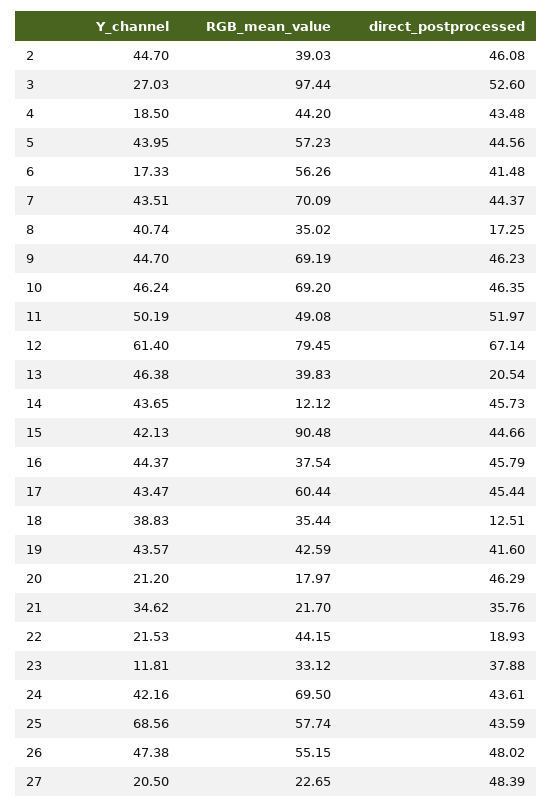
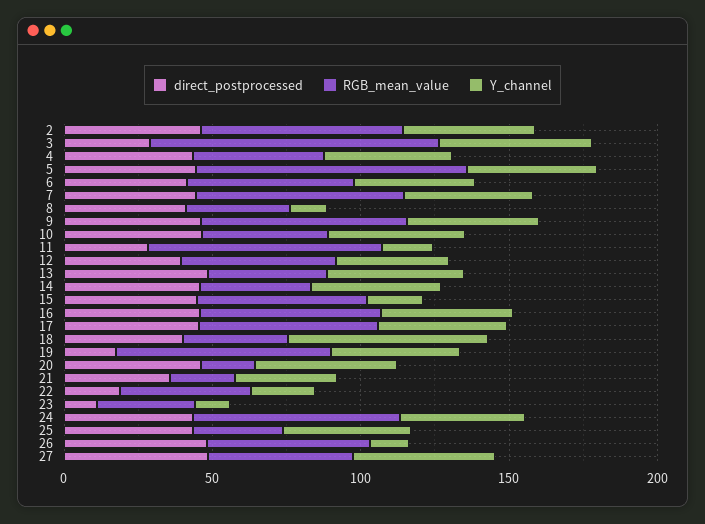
  {
    "Y_channel": {
      "2": 44.7,
-     "3": 27.03,
+     "3": 50,
-     "4": 18.5,
+     "4": 40,
      "5": 43.95,
-     "6": 17.33,
+     "6": 40,
      "7": 43.51,
-     "8": 40.74,
+     "8": 10,
      "9": 44.7,
      "10": 46.24,
-     "11": 50.19,
+     "11": 20,
-     "12": 61.4,
+     "12": 40,
      "13": 46.38,
      "14": 43.65,
-     "15": 42.13,
+     "15": 20,
      "16": 44.37,
      "17": 43.47,
-     "18": 38.83,
+     "18": 70,
      "19": 43.57,
-     "20": 21.2,
+     "20": 50,
      "21": 34.62,
      "22": 21.53,
      "23": 11.81,
      "24": 42.16,
-     "25": 68.56,
+     "25": 40,
-     "26": 47.38,
+     "26": 10,
-     "27": 20.5
+     "27": 50
    },
    "RGB_mean_value": {
-     "2": 39.03,
+     "2": 70,
      "3": 97.44,
      "4": 44.2,
-     "5": 57.23,
+     "5": 90,
      "6": 56.26,
      "7": 70.09,
      "8": 35.02,
      "9": 69.19,
-     "10": 69.2,
+     "10": 40,
-     "11": 49.08,
+     "11": 80,
-     "12": 79.45,
+     "12": 50,
      "13": 39.83,
-     "14": 12.12,
+     "14": 40,
-     "15": 90.48,
+     "15": 60,
-     "16": 37.54,
+     "16": 60,
      "17": 60.44,
      "18": 35.44,
-     "19": 42.59,
+     "19": 70,
      "20": 17.97,
      "21": 21.7,
      "22": 44.15,
      "23": 33.12,
      "24": 69.5,
-     "25": 57.74,
+     "25": 30,
      "26": 55.15,
-     "27": 22.65
+     "27": 50
    },
    "direct_postprocessed": {
      "2": 46.08,
-     "3": 52.6,
+     "3": 30,
      "4": 43.48,
      "5": 44.56,
      "6": 41.48,
      "7": 44.37,
-     "8": 17.25,
+     "8": 40,
      "9": 46.23,
      "10": 46.35,
-     "11": 51.97,
+     "11": 30,
-     "12": 67.14,
+     "12": 40,
-     "13": 20.54,
+     "13": 50,
      "14": 45.73,
      "15": 44.66,
      "16": 45.79,
      "17": 45.44,
-     "18": 12.51,
+     "18": 40,
-     "19": 41.6,
+     "19": 20,
      "20": 46.29,
      "21": 35.76,
      "22": 18.93,
-     "23": 37.88,
+     "23": 10,
      "24": 43.61,
      "25": 43.59,
      "26": 48.02,
      "27": 48.39
    }
  }

